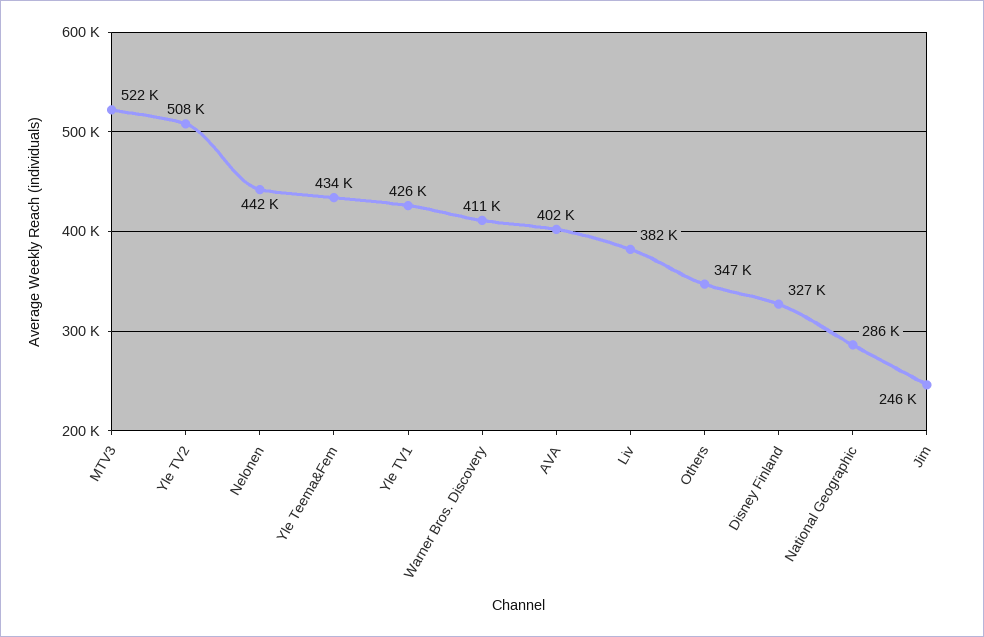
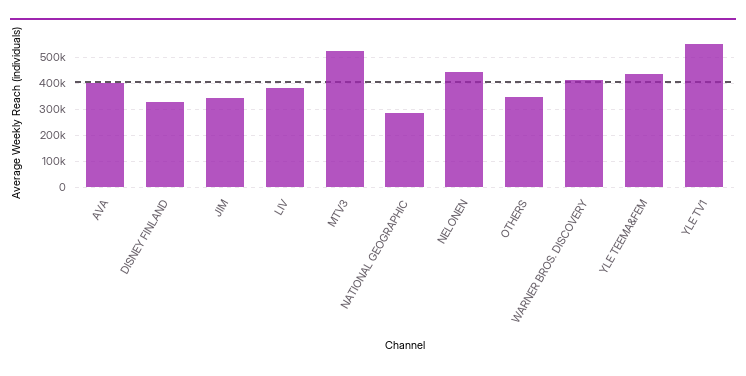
  {
    "MTV3": 522000,
-   "Yle TV2": 508000,
    "Nelonen": 442000,
    "Yle Teema&Fem": 434000,
-   "Yle TV1": 426000,
+   "Yle TV1": 550000,
    "Warner Bros. Discovery": 411000,
    "AVA": 402000,
    "Liv": 382000,
    "Others": 347000,
    "Disney Finland": 327000,
    "National Geographic": 286000,
-   "Jim": 246000
+   "Jim": 350000
  }

